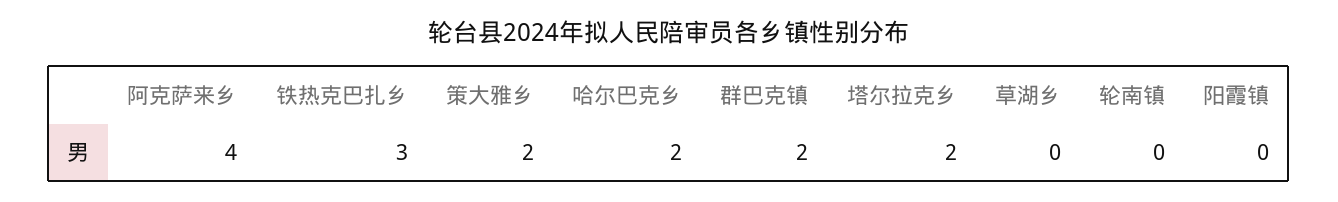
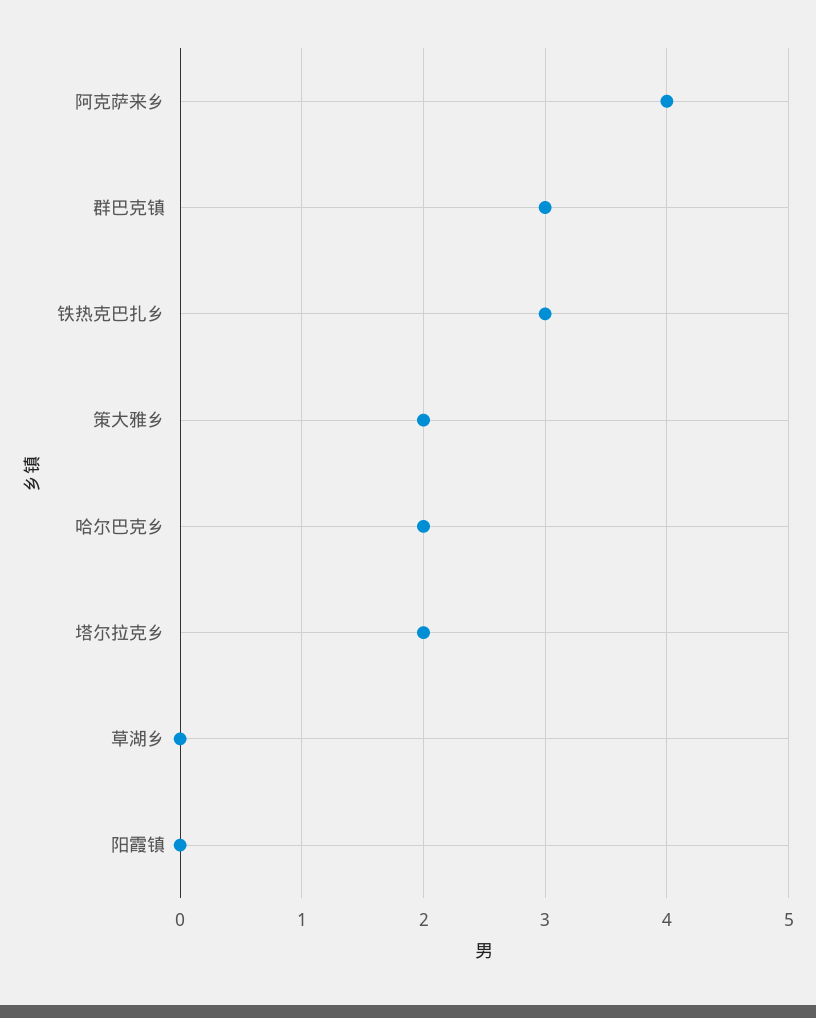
  {
    "阿克萨来乡": 4,
    "铁热克巴扎乡": 3,
    "策大雅乡": 2,
    "哈尔巴克乡": 2,
-   "群巴克镇": 2,
+   "群巴克镇": 3,
    "塔尔拉克乡": 2,
    "草湖乡": 0,
-   "轮南镇": 0,
    "阳霞镇": 0
  }

